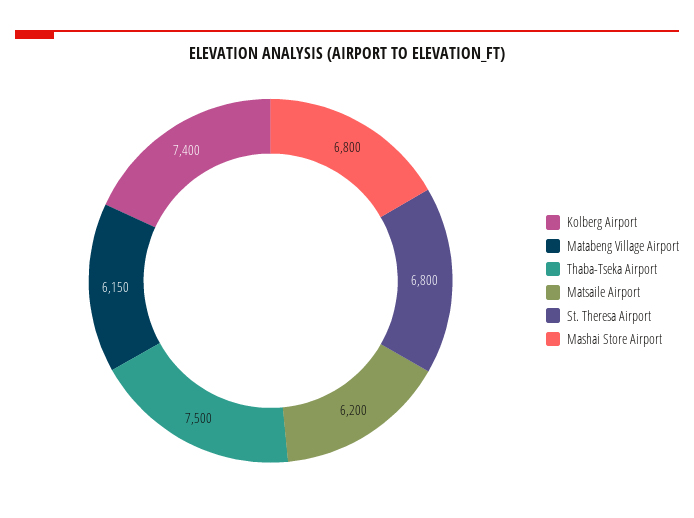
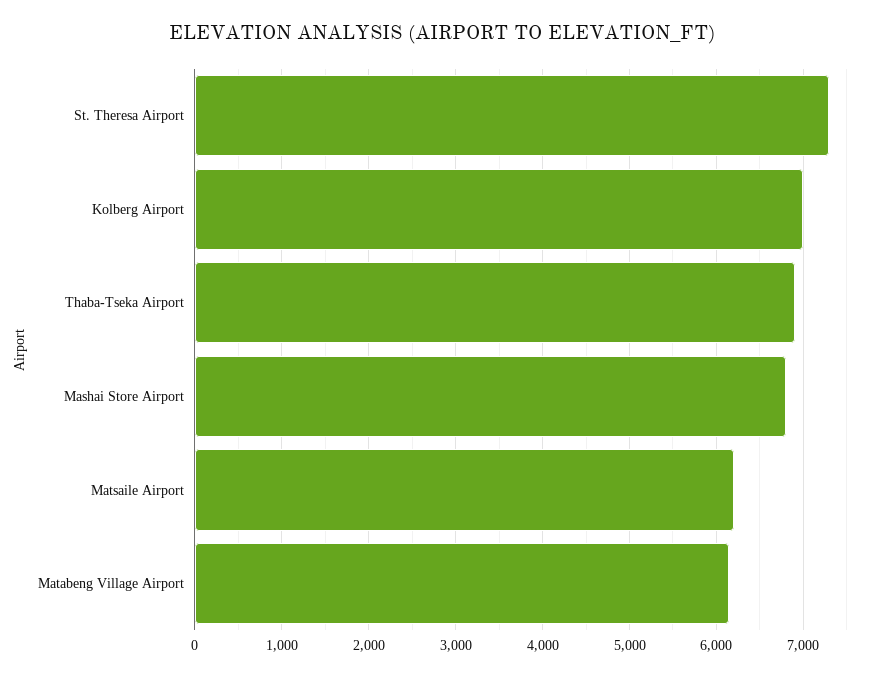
  {
-   "Kolberg Airport": 7400,
+   "Kolberg Airport": 7000,
    "Matabeng Village Airport": 6150,
-   "Thaba-Tseka Airport": 7500,
+   "Thaba-Tseka Airport": 6900,
    "Matsaile Airport": 6200,
-   "St. Theresa Airport": 6800,
+   "St. Theresa Airport": 7300,
    "Mashai Store Airport": 6800
  }

